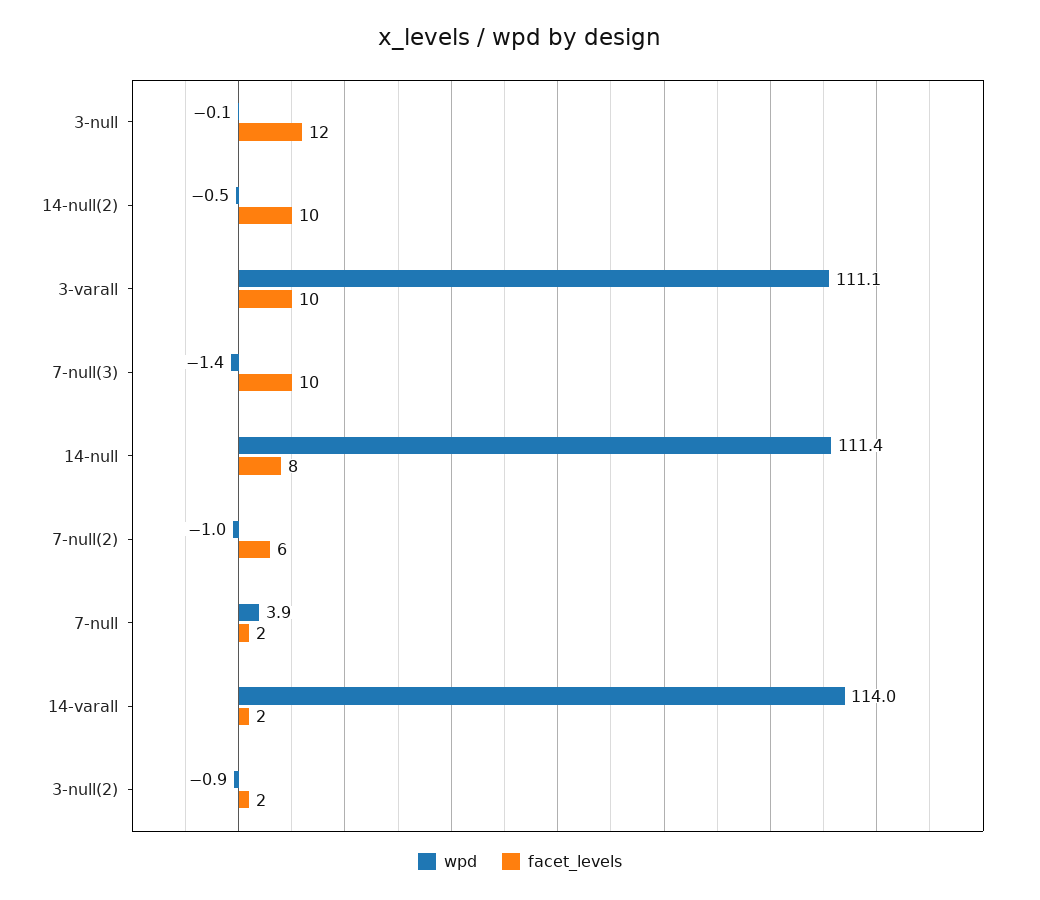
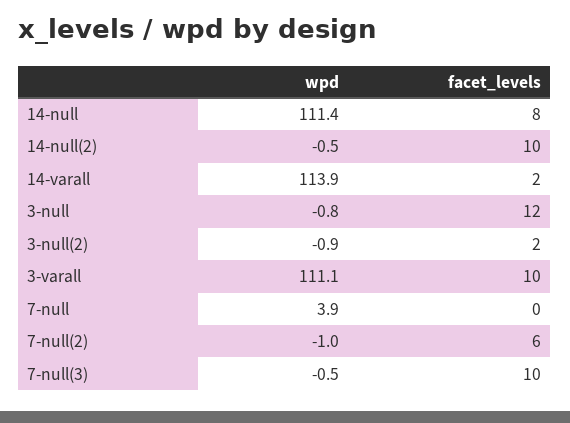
  {
    "wpd": {
-     "3-null": -0.1,
+     "3-null": -0.8,
      "14-null(2)": -0.5,
      "3-varall": 111.1,
-     "7-null(3)": -1.4,
+     "7-null(3)": -0.5,
      "14-null": 111.4,
      "7-null(2)": -1,
      "7-null": 3.9,
-     "14-varall": 114,
+     "14-varall": 113.9,
      "3-null(2)": -0.9
    },
    "facet_levels": {
      "3-null": 12,
      "14-null(2)": 10,
      "3-varall": 10,
      "7-null(3)": 10,
      "14-null": 8,
      "7-null(2)": 6,
-     "7-null": 2,
+     "7-null": 0,
      "14-varall": 2,
      "3-null(2)": 2
    }
  }

